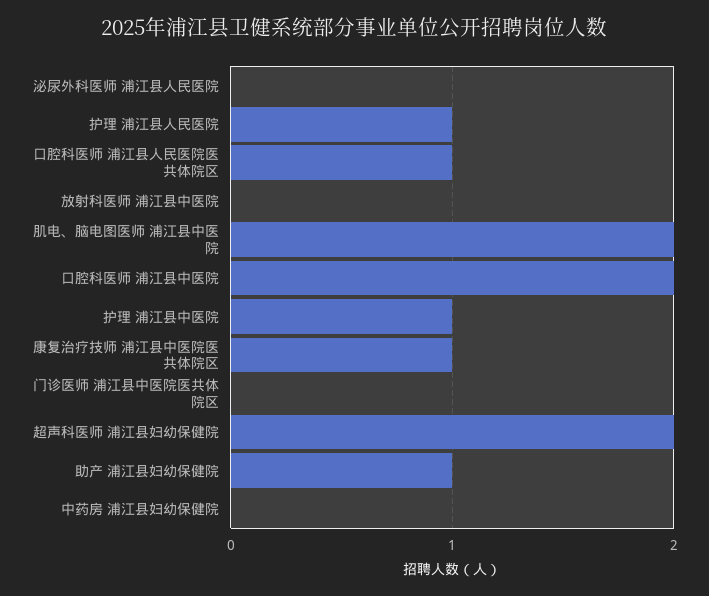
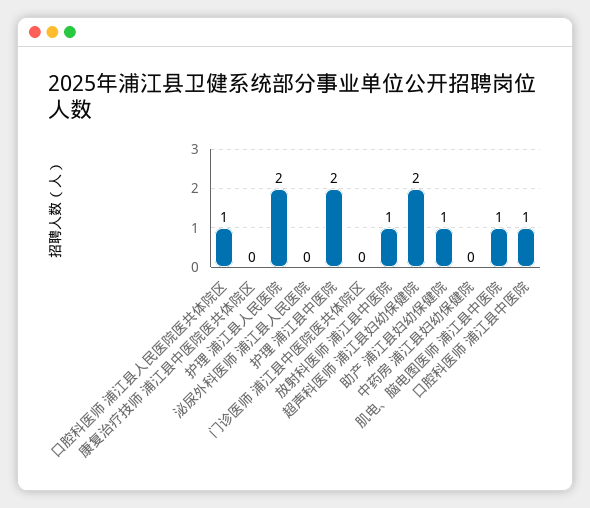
  {
    "泌尿外科医师 浦江县人民医院": 0,
-   "护理 浦江县人民医院": 1,
+   "护理 浦江县人民医院": 2,
    "口腔科医师 浦江县人民医院医共体院区": 1,
-   "放射科医师 浦江县中医院": 0,
+   "放射科医师 浦江县中医院": 1,
-   "肌电、脑电图医师 浦江县中医院": 2,
+   "肌电、脑电图医师 浦江县中医院": 1,
-   "口腔科医师 浦江县中医院": 2,
+   "口腔科医师 浦江县中医院": 1,
-   "护理 浦江县中医院": 1,
+   "护理 浦江县中医院": 2,
-   "康复治疗技师 浦江县中医院医共体院区": 1,
+   "康复治疗技师 浦江县中医院医共体院区": 0,
    "门诊医师 浦江县中医院医共体院区": 0,
    "超声科医师 浦江县妇幼保健院": 2,
    "助产 浦江县妇幼保健院": 1,
    "中药房 浦江县妇幼保健院": 0
  }

